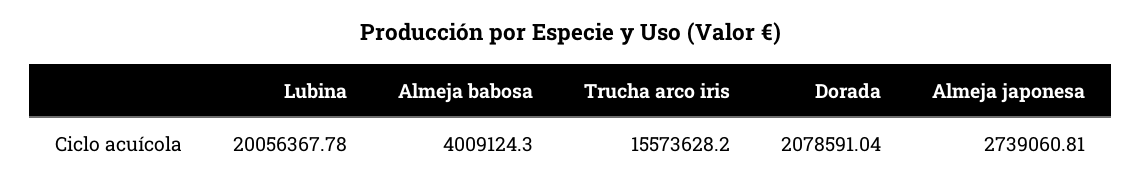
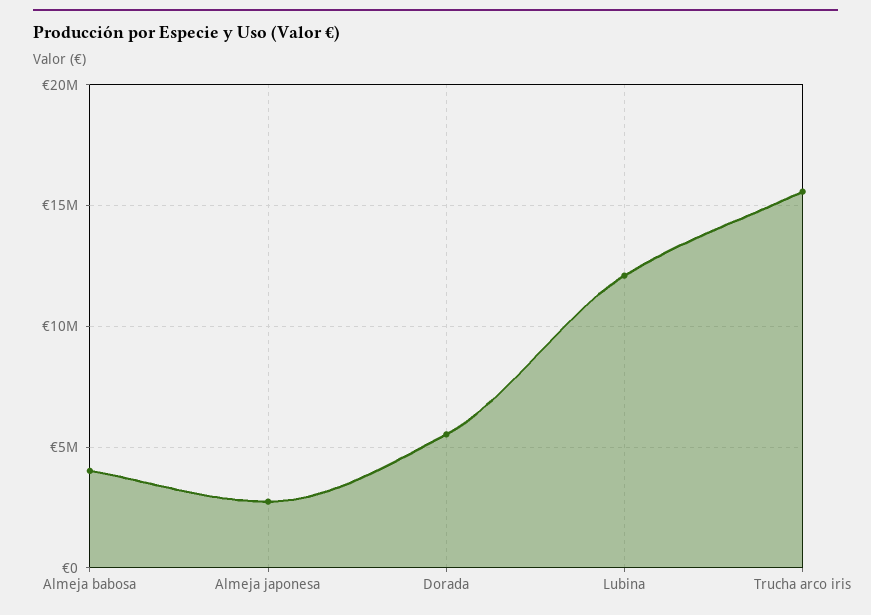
  {
-   "Lubina": 20056367.78,
+   "Lubina": 12000000,
    "Almeja babosa": 4009124.3,
    "Trucha arco iris": 15573628.2,
-   "Dorada": 2078591.04,
+   "Dorada": 5500000,
    "Almeja japonesa": 2739060.81
  }

